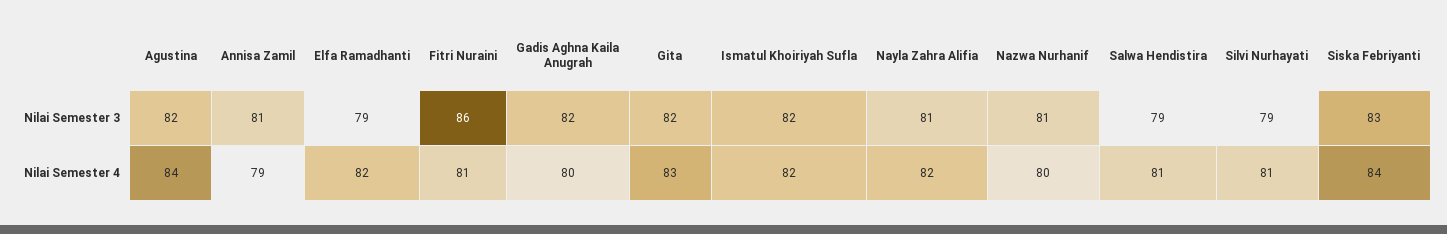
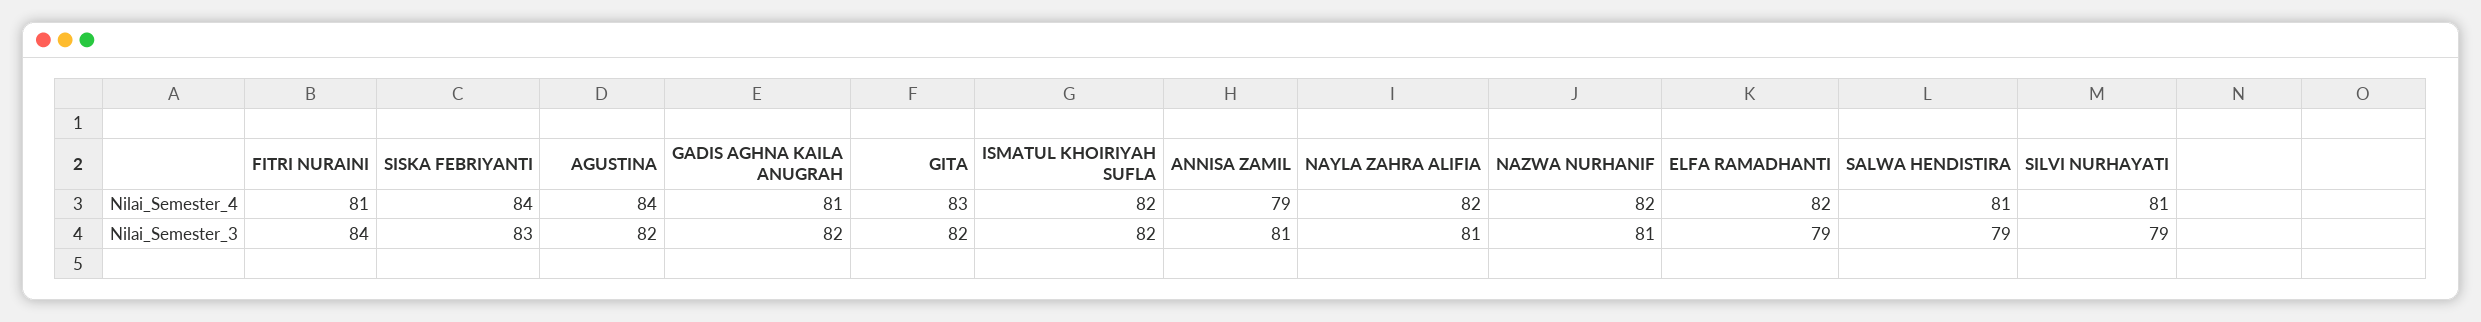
  {
    "Agustina": {
      "Nilai Semester 3": 82,
      "Nilai Semester 4": 84
    },
    "Annisa Zamil": {
      "Nilai Semester 3": 81,
      "Nilai Semester 4": 79
    },
    "Elfa Ramadhanti": {
      "Nilai Semester 3": 79,
      "Nilai Semester 4": 82
    },
    "Fitri Nuraini": {
-     "Nilai Semester 3": 86,
+     "Nilai Semester 3": 84,
      "Nilai Semester 4": 81
    },
    "Gadis Aghna Kaila Anugrah": {
      "Nilai Semester 3": 82,
-     "Nilai Semester 4": 80
+     "Nilai Semester 4": 81
    },
    "Gita": {
      "Nilai Semester 3": 82,
      "Nilai Semester 4": 83
    },
    "Ismatul Khoiriyah Sufla": {
      "Nilai Semester 3": 82,
      "Nilai Semester 4": 82
    },
    "Nayla Zahra Alifia": {
      "Nilai Semester 3": 81,
      "Nilai Semester 4": 82
    },
    "Nazwa Nurhanif": {
      "Nilai Semester 3": 81,
-     "Nilai Semester 4": 80
+     "Nilai Semester 4": 82
    },
    "Salwa Hendistira": {
      "Nilai Semester 3": 79,
      "Nilai Semester 4": 81
    },
    "Silvi Nurhayati": {
      "Nilai Semester 3": 79,
      "Nilai Semester 4": 81
    },
    "Siska Febriyanti": {
      "Nilai Semester 3": 83,
      "Nilai Semester 4": 84
    }
  }

